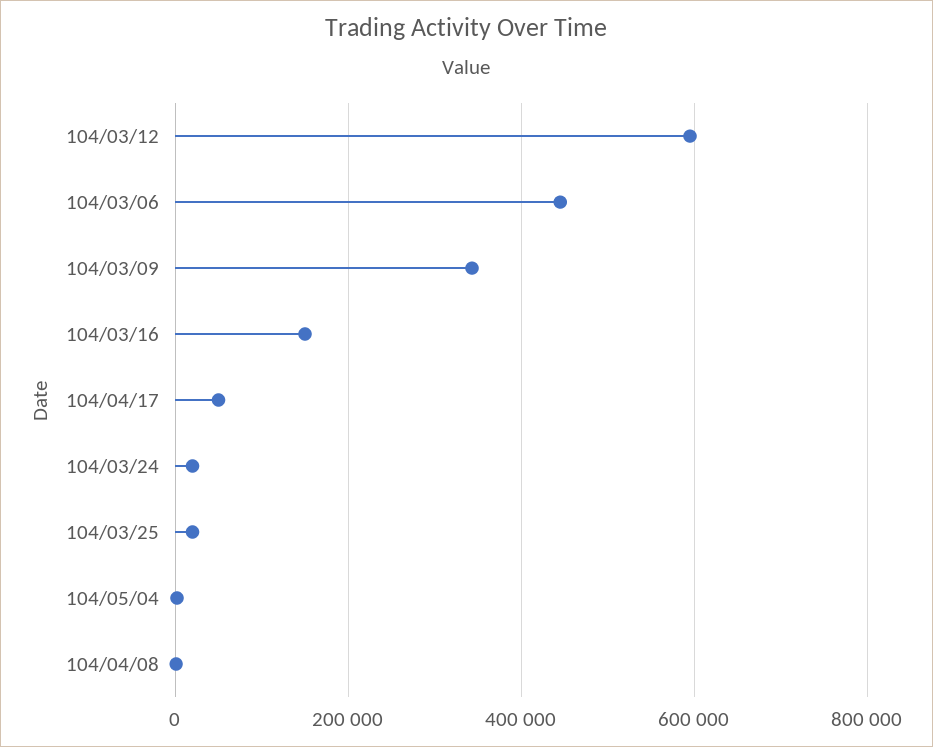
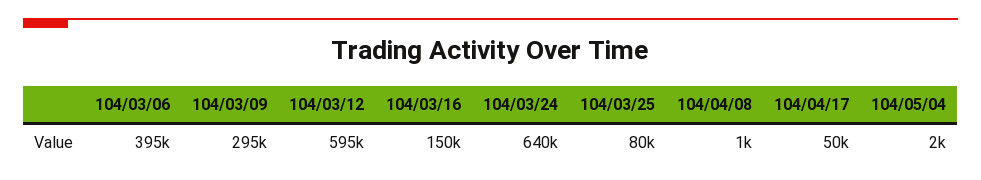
  {
    "104/03/12": 595000,
-   "104/03/06": 440000,
+   "104/03/06": 395000,
-   "104/03/09": 340000,
+   "104/03/09": 295000,
    "104/03/16": 150000,
    "104/04/17": 50000,
-   "104/03/24": 20000,
+   "104/03/24": 640000,
-   "104/03/25": 20000,
+   "104/03/25": 80000,
    "104/05/04": 2000,
    "104/04/08": 1000
  }

